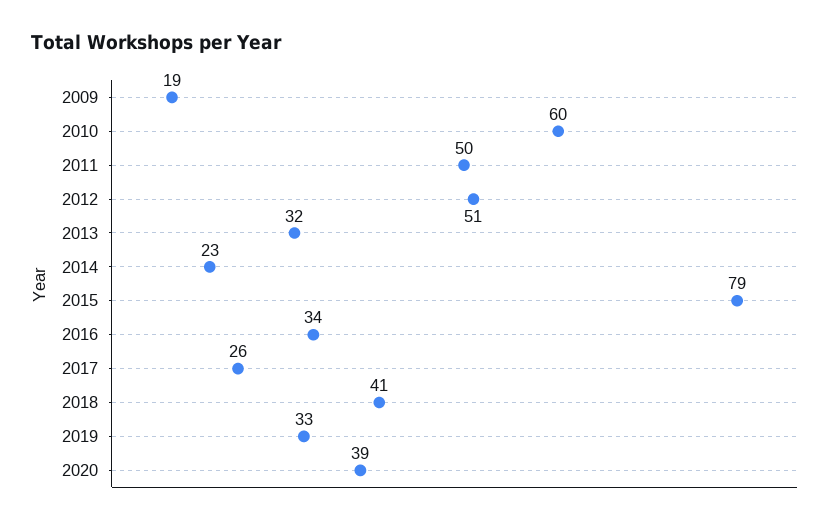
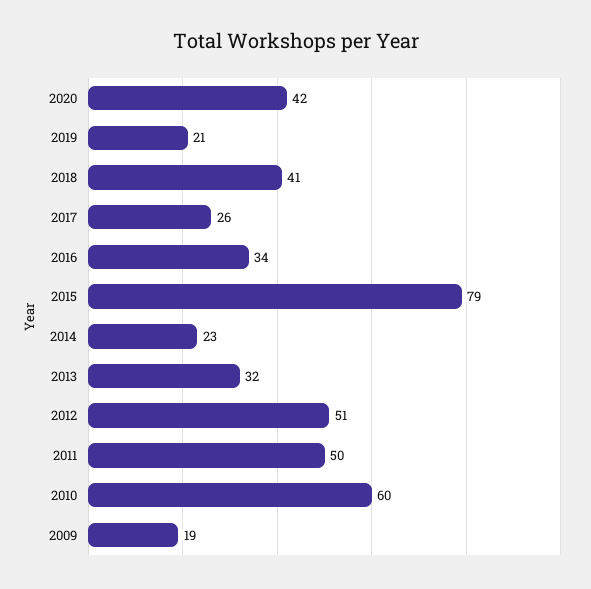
  {
    "2009": 19,
    "2010": 60,
    "2011": 50,
    "2012": 51,
    "2013": 32,
    "2014": 23,
    "2015": 79,
    "2016": 34,
    "2017": 26,
    "2018": 41,
-   "2019": 33,
+   "2019": 21,
-   "2020": 39
+   "2020": 42
  }

